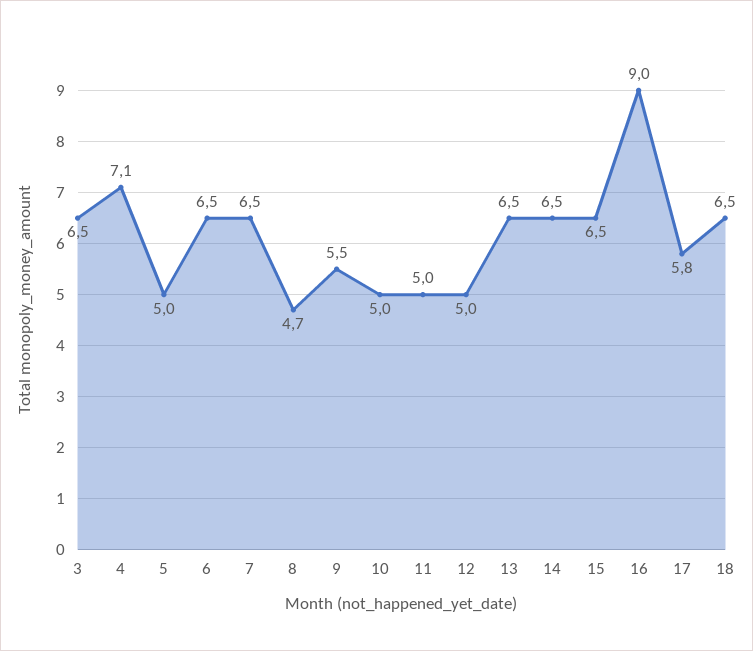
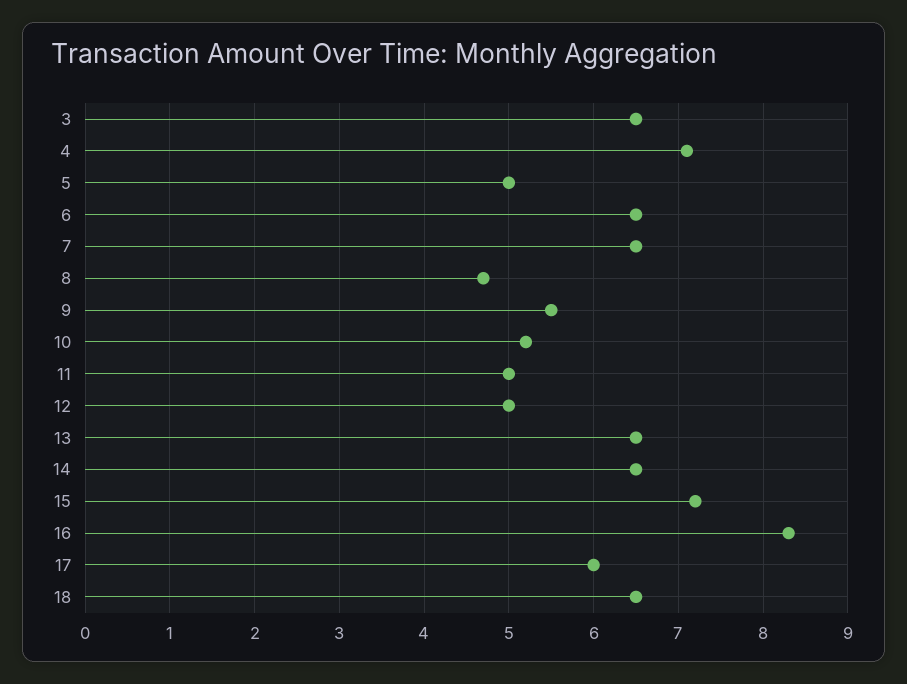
  {
    "3": 6.5,
    "4": 7.1,
    "5": 5,
    "6": 6.5,
    "7": 6.5,
    "8": 4.7,
    "9": 5.5,
-   "10": 5,
+   "10": 5.2,
    "11": 5,
    "12": 5,
    "13": 6.5,
    "14": 6.5,
-   "15": 6.5,
+   "15": 7.2,
-   "16": 9,
+   "16": 8.3,
-   "17": 5.8,
+   "17": 6,
    "18": 6.5
  }

